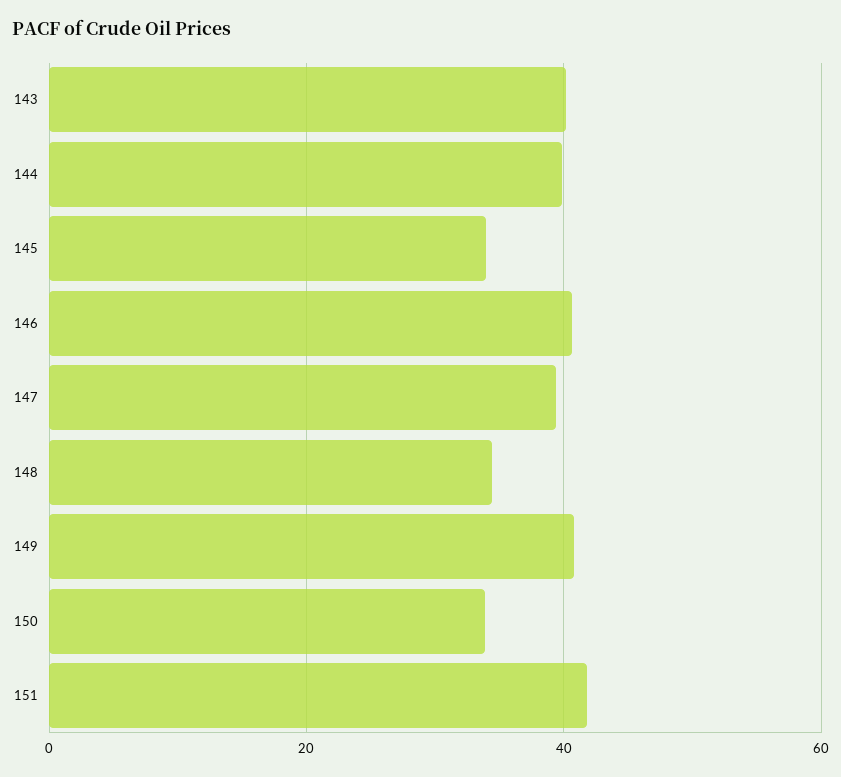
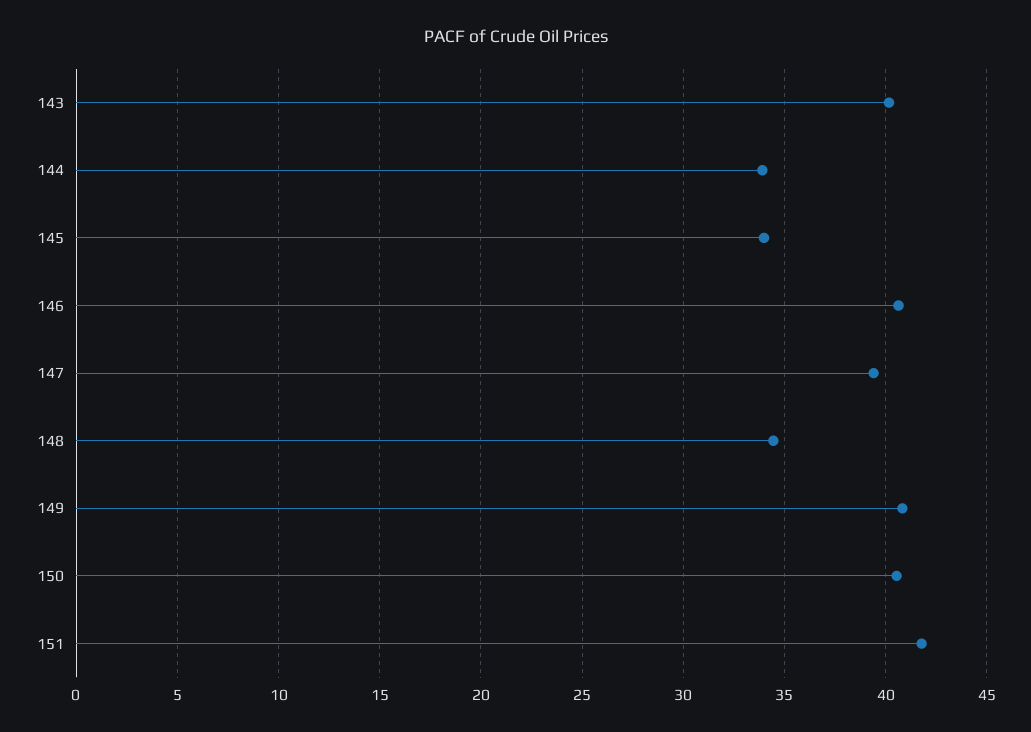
  {
    "143": 40,
-   "144": 40,
+   "144": 34,
    "145": 34,
    "146": 40.5,
    "147": 39.5,
    "148": 34.5,
    "149": 41,
-   "150": 34,
+   "150": 40.5,
    "151": 42
  }

